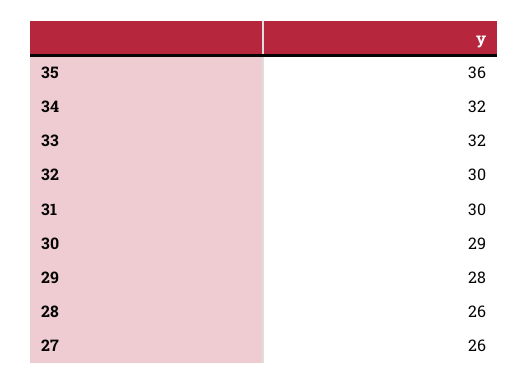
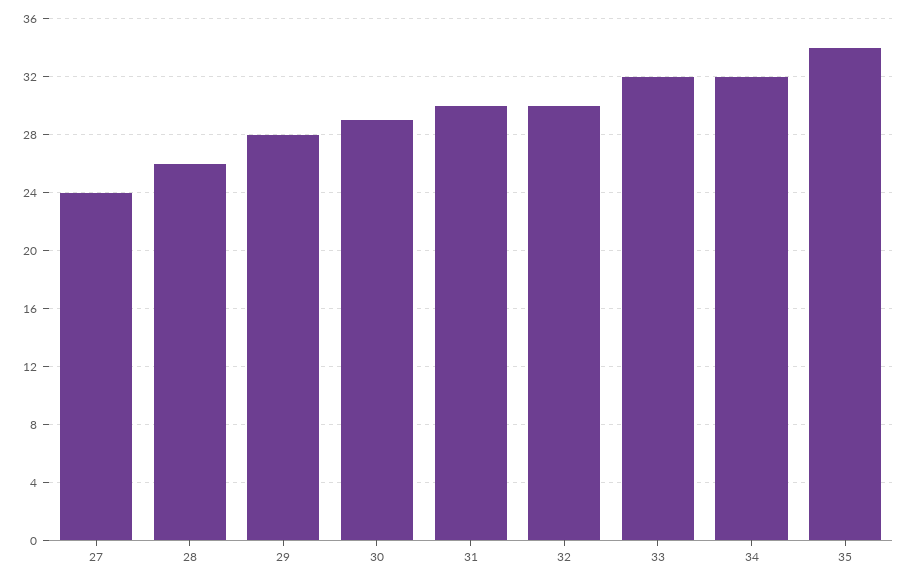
  {
-   "35": 36,
+   "35": 34,
    "34": 32,
    "33": 32,
    "32": 30,
    "31": 30,
    "30": 29,
    "29": 28,
    "28": 26,
-   "27": 26
+   "27": 24
  }

